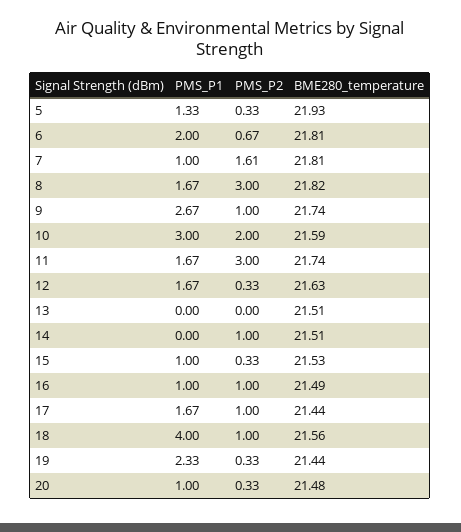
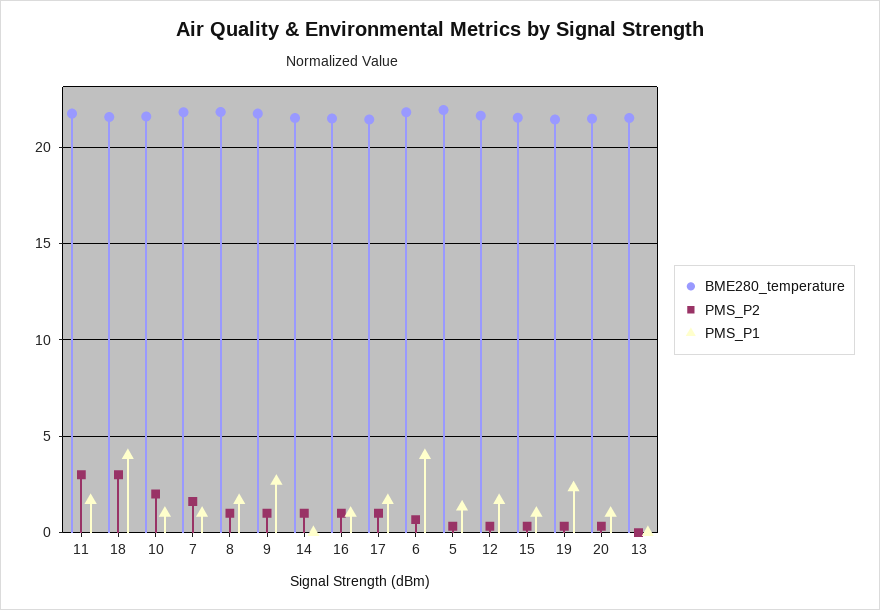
  {
    "PMS_P1": {
      "5": 1.33,
-     "6": 2,
+     "6": 4,
      "7": 1,
      "8": 1.67,
      "9": 2.67,
-     "10": 3,
+     "10": 1,
      "11": 1.67,
      "12": 1.67,
      "13": 0,
      "14": 0,
      "15": 1,
      "16": 1,
      "17": 1.67,
      "18": 4,
      "19": 2.33,
      "20": 1
    },
    "PMS_P2": {
      "5": 0.33,
      "6": 0.67,
      "7": 1.61,
-     "8": 3,
+     "8": 1,
      "9": 1,
      "10": 2,
      "11": 3,
      "12": 0.33,
      "13": 0,
      "14": 1,
      "15": 0.33,
      "16": 1,
      "17": 1,
-     "18": 1,
+     "18": 3,
      "19": 0.33,
      "20": 0.33
    },
    "BME280_temperature": {
      "5": 21.93,
      "6": 21.81,
      "7": 21.81,
      "8": 21.82,
      "9": 21.74,
      "10": 21.59,
      "11": 21.74,
      "12": 21.63,
      "13": 21.51,
      "14": 21.51,
      "15": 21.53,
      "16": 21.49,
      "17": 21.44,
      "18": 21.56,
      "19": 21.44,
      "20": 21.48
    }
  }

